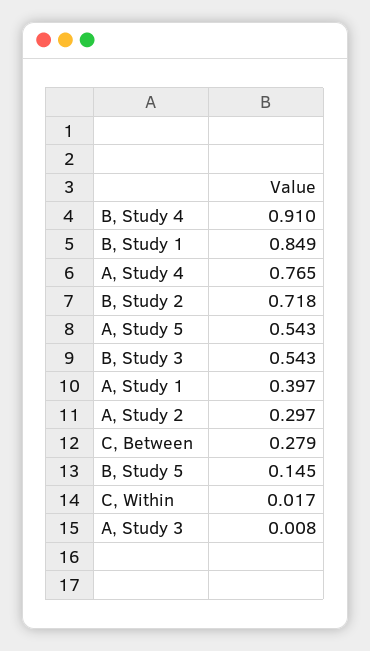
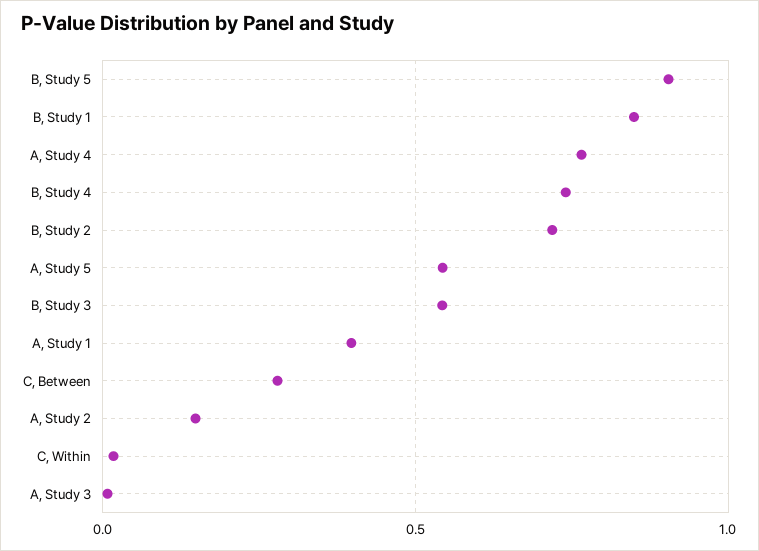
  {
-   "B, Study 4": 0.91,
+   "B, Study 4": 0.75,
    "B, Study 1": 0.849,
    "A, Study 4": 0.765,
    "B, Study 2": 0.718,
    "A, Study 5": 0.543,
    "B, Study 3": 0.543,
    "A, Study 1": 0.397,
-   "A, Study 2": 0.297,
+   "A, Study 2": 0.15,
    "C, Between": 0.279,
-   "B, Study 5": 0.145,
+   "B, Study 5": 0.9,
    "C, Within": 0.017,
    "A, Study 3": 0.008
  }

